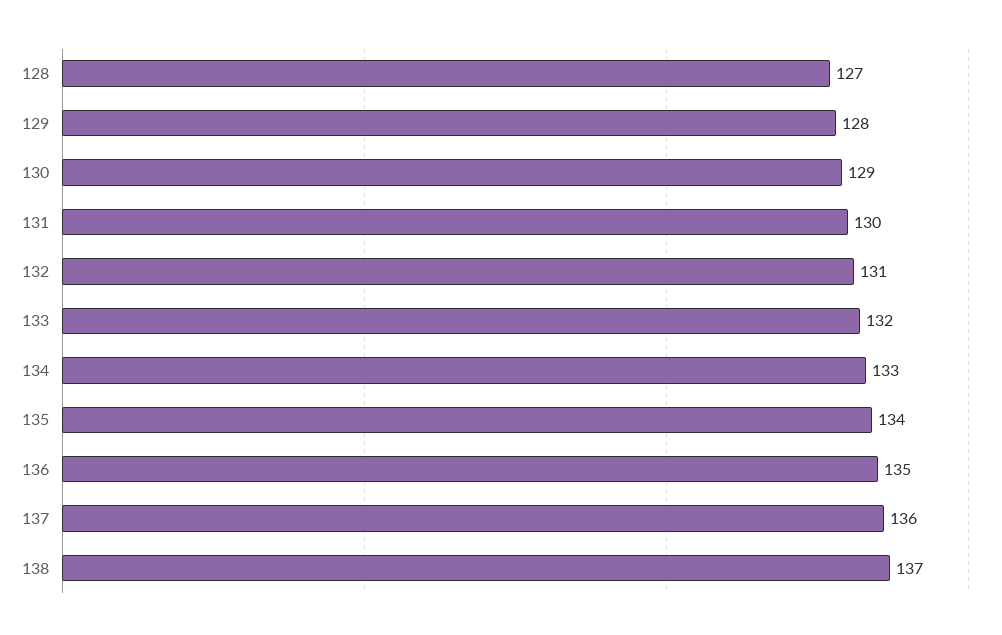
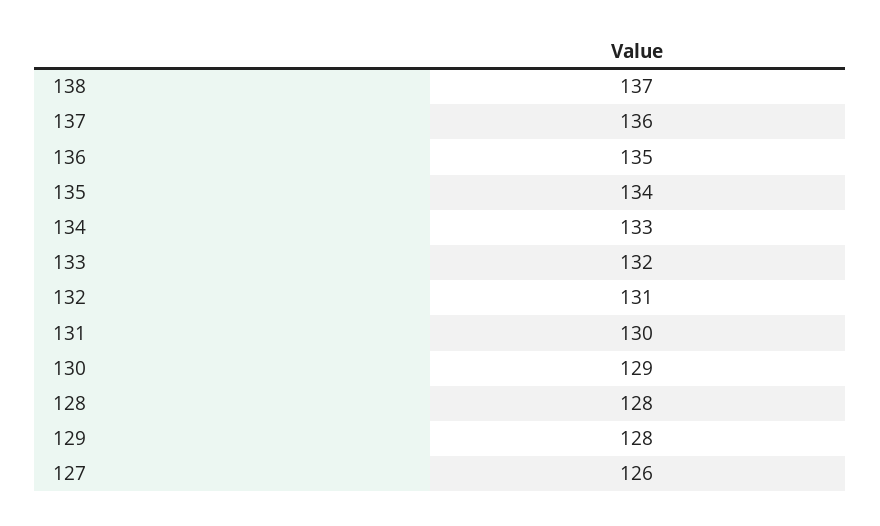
  {
-   "128": 127,
+   "128": 128,
    "129": 128,
    "130": 129,
    "131": 130,
    "132": 131,
    "133": 132,
    "134": 133,
    "135": 134,
    "136": 135,
    "137": 136,
-   "138": 137
+   "138": 137,
+   "127": 126
  }

